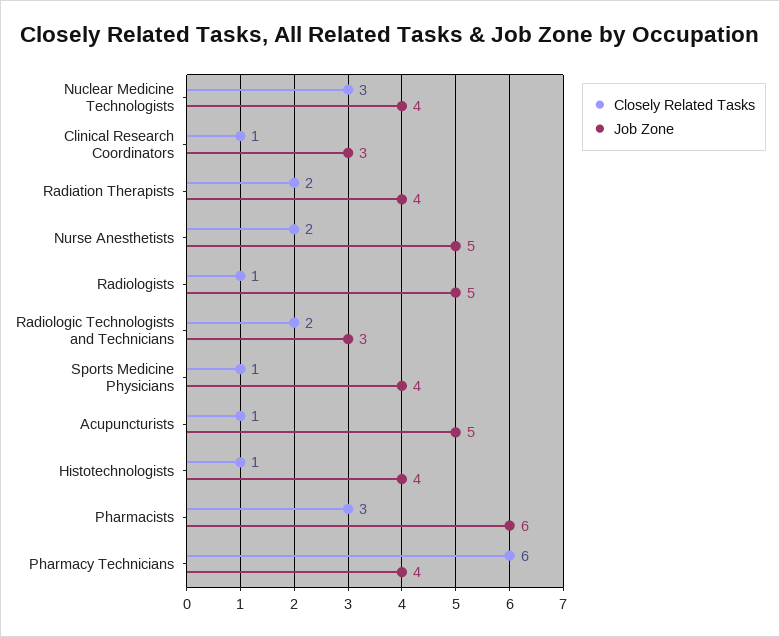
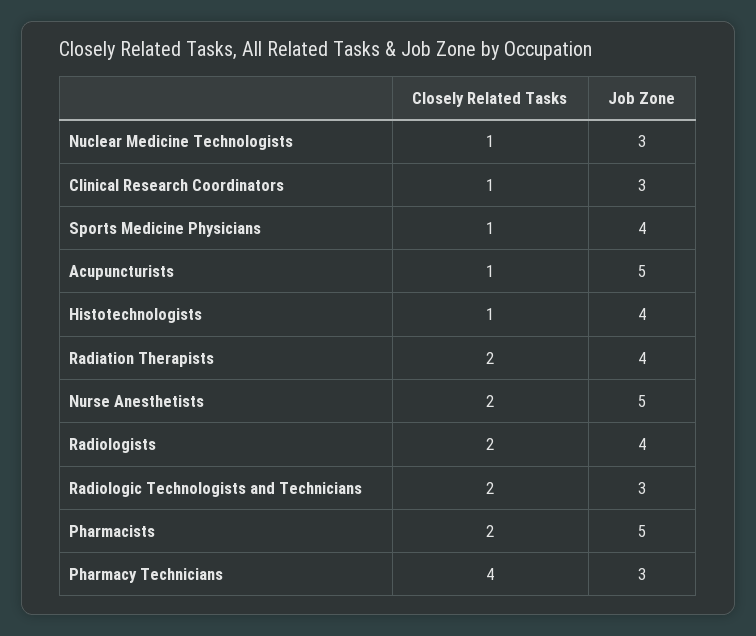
  {
    "Closely Related Tasks": {
-     "Nuclear Medicine Technologists": 3,
+     "Nuclear Medicine Technologists": 1,
      "Clinical Research Coordinators": 1,
      "Radiation Therapists": 2,
      "Nurse Anesthetists": 2,
-     "Radiologists": 1,
+     "Radiologists": 2,
      "Radiologic Technologists and Technicians": 2,
      "Sports Medicine Physicians": 1,
      "Acupuncturists": 1,
      "Histotechnologists": 1,
-     "Pharmacists": 3,
+     "Pharmacists": 2,
-     "Pharmacy Technicians": 6
+     "Pharmacy Technicians": 4
    },
    "Job Zone": {
-     "Nuclear Medicine Technologists": 4,
+     "Nuclear Medicine Technologists": 3,
      "Clinical Research Coordinators": 3,
      "Radiation Therapists": 4,
      "Nurse Anesthetists": 5,
-     "Radiologists": 5,
+     "Radiologists": 4,
      "Radiologic Technologists and Technicians": 3,
      "Sports Medicine Physicians": 4,
      "Acupuncturists": 5,
      "Histotechnologists": 4,
-     "Pharmacists": 6,
+     "Pharmacists": 5,
-     "Pharmacy Technicians": 4
+     "Pharmacy Technicians": 3
    }
  }

